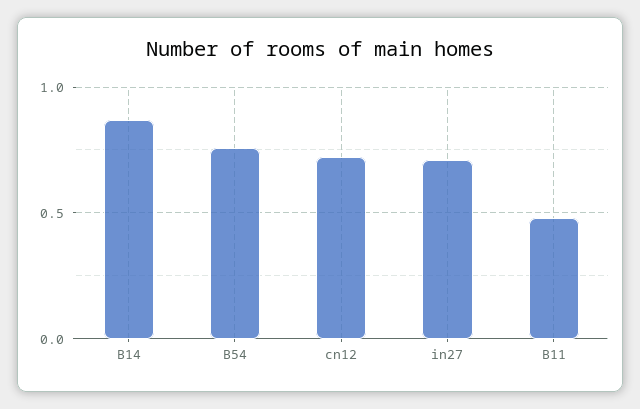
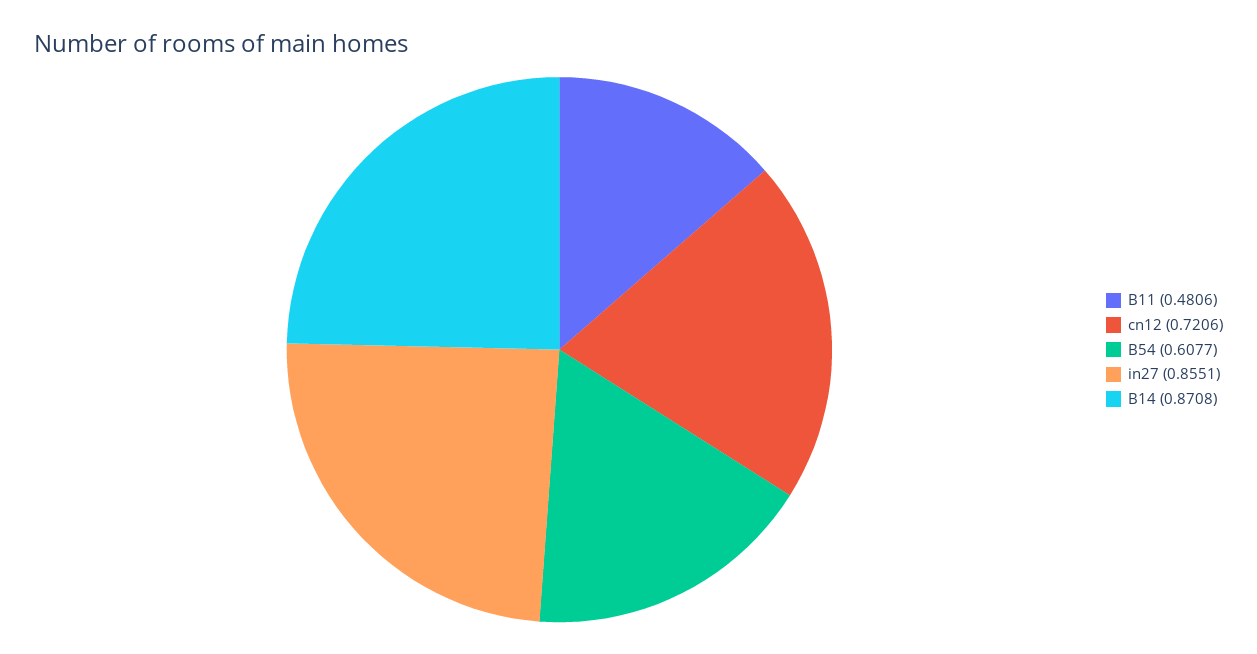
  {
    "B14": 0.8708,
-   "B54": 0.75,
+   "B54": 0.6077,
    "cn12": 0.7206,
-   "in27": 0.7,
+   "in27": 0.8551,
    "B11": 0.4806
  }

